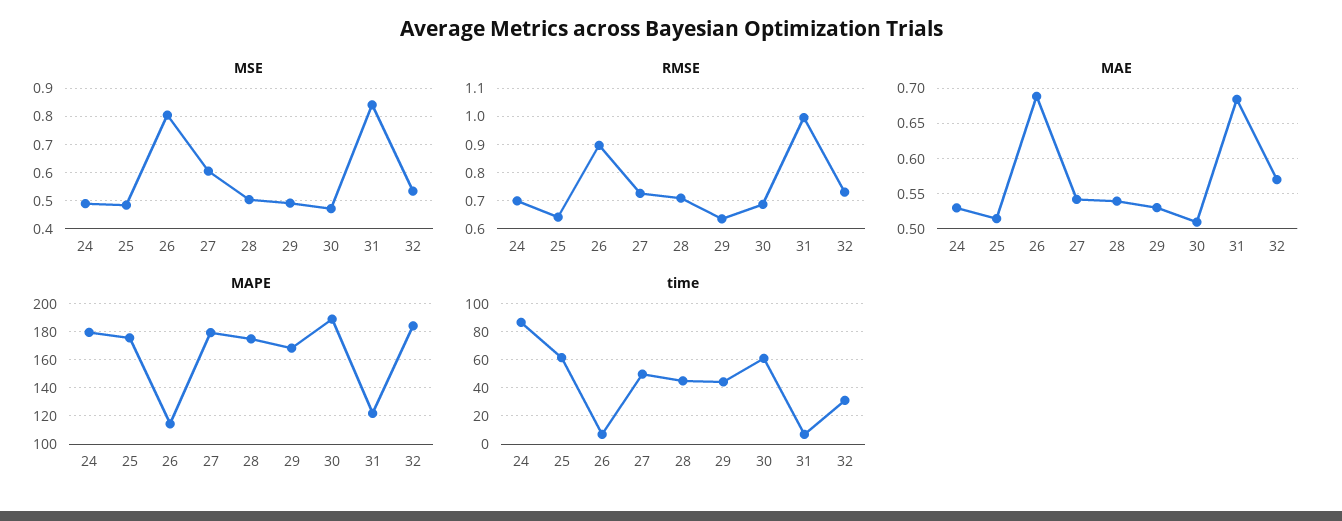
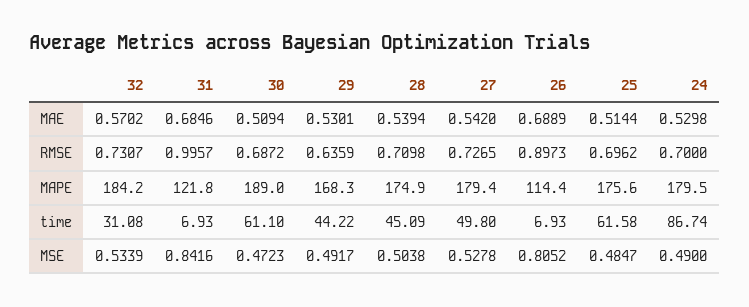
  {
    "MSE": {
      "24": 0.49,
      "25": 0.4847,
      "26": 0.8052,
-     "27": 0.6,
+     "27": 0.5278,
      "28": 0.5038,
      "29": 0.4917,
      "30": 0.4723,
      "31": 0.8416,
      "32": 0.5339
    },
    "RMSE": {
      "24": 0.7,
-     "25": 0.65,
+     "25": 0.6962,
      "26": 0.8973,
      "27": 0.7265,
      "28": 0.7098,
      "29": 0.6359,
      "30": 0.6872,
      "31": 0.9957,
      "32": 0.7307
    },
    "MAE": {
      "24": 0.5298,
      "25": 0.5144,
      "26": 0.6889,
      "27": 0.542,
      "28": 0.5394,
      "29": 0.5301,
      "30": 0.5094,
      "31": 0.6846,
      "32": 0.5702
    },
    "MAPE": {
      "24": 179.5,
      "25": 175.6,
      "26": 114.4,
      "27": 179.4,
      "28": 174.9,
      "29": 168.3,
      "30": 189,
      "31": 121.8,
      "32": 184.2
    },
    "time": {
      "24": 86.74,
      "25": 61.58,
      "26": 6.93,
      "27": 49.8,
      "28": 45.09,
      "29": 44.22,
      "30": 61.1,
      "31": 6.93,
      "32": 31.08
    }
  }

